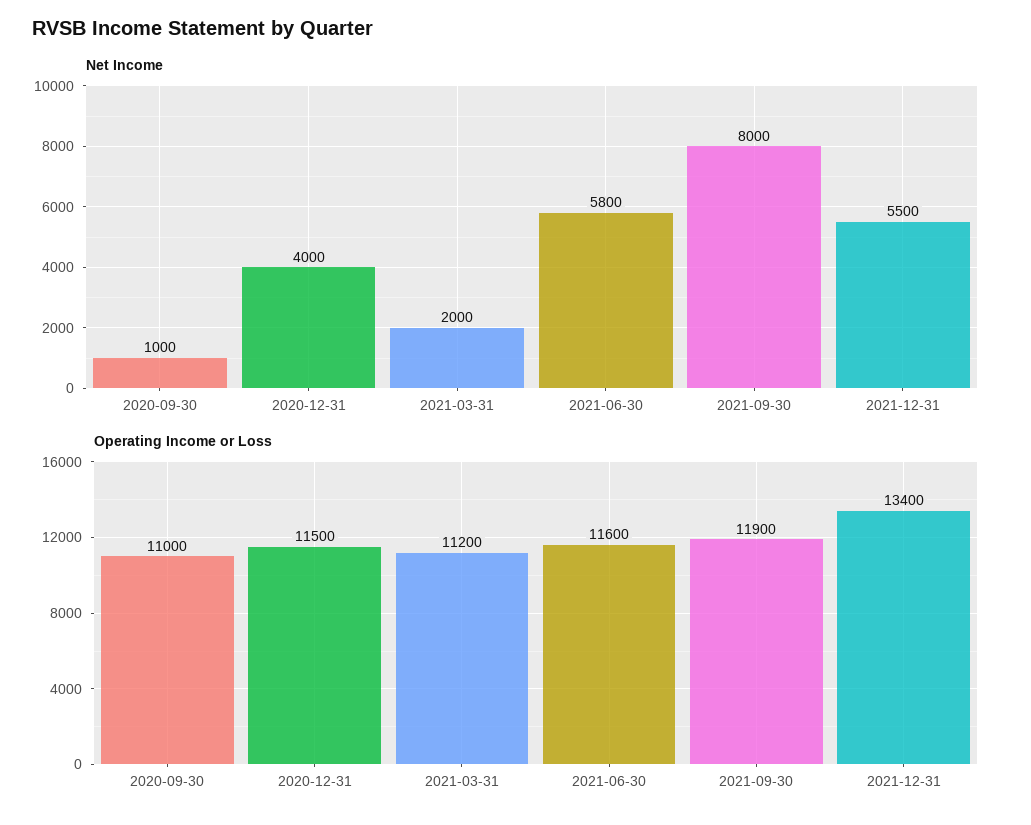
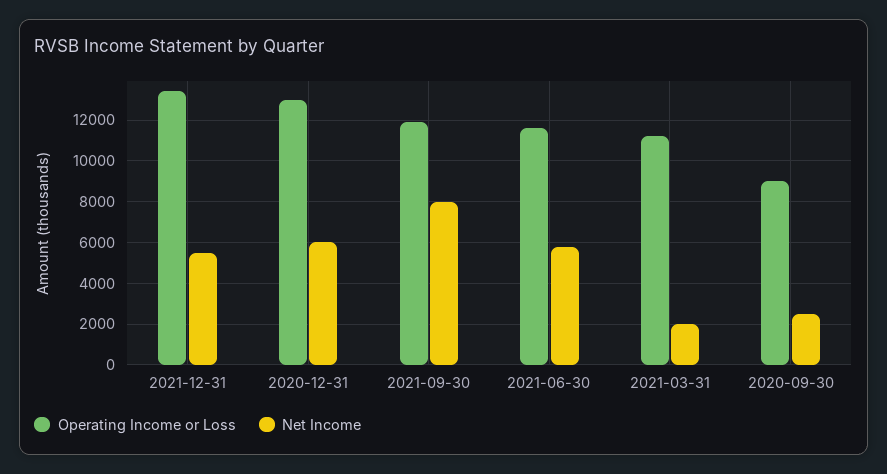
  {
    "Net Income": {
-     "2020-09-30": 1000,
+     "2020-09-30": 2500,
-     "2020-12-31": 4000,
+     "2020-12-31": 6000,
      "2021-03-31": 2000,
      "2021-06-30": 5800,
      "2021-09-30": 8000,
      "2021-12-31": 5500
    },
    "Operating Income or Loss": {
-     "2020-09-30": 11000,
+     "2020-09-30": 9000,
-     "2020-12-31": 11500,
+     "2020-12-31": 13000,
      "2021-03-31": 11200,
      "2021-06-30": 11600,
      "2021-09-30": 11900,
      "2021-12-31": 13400
    }
  }

